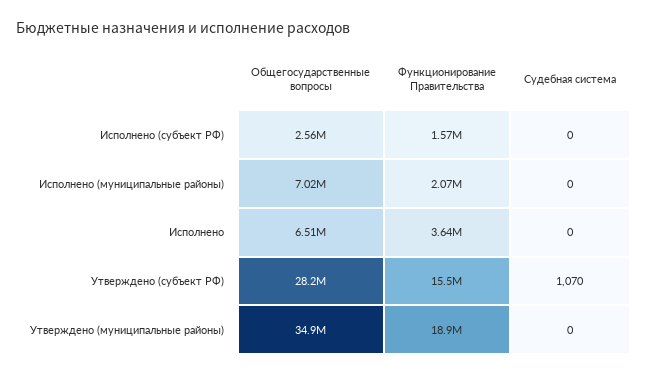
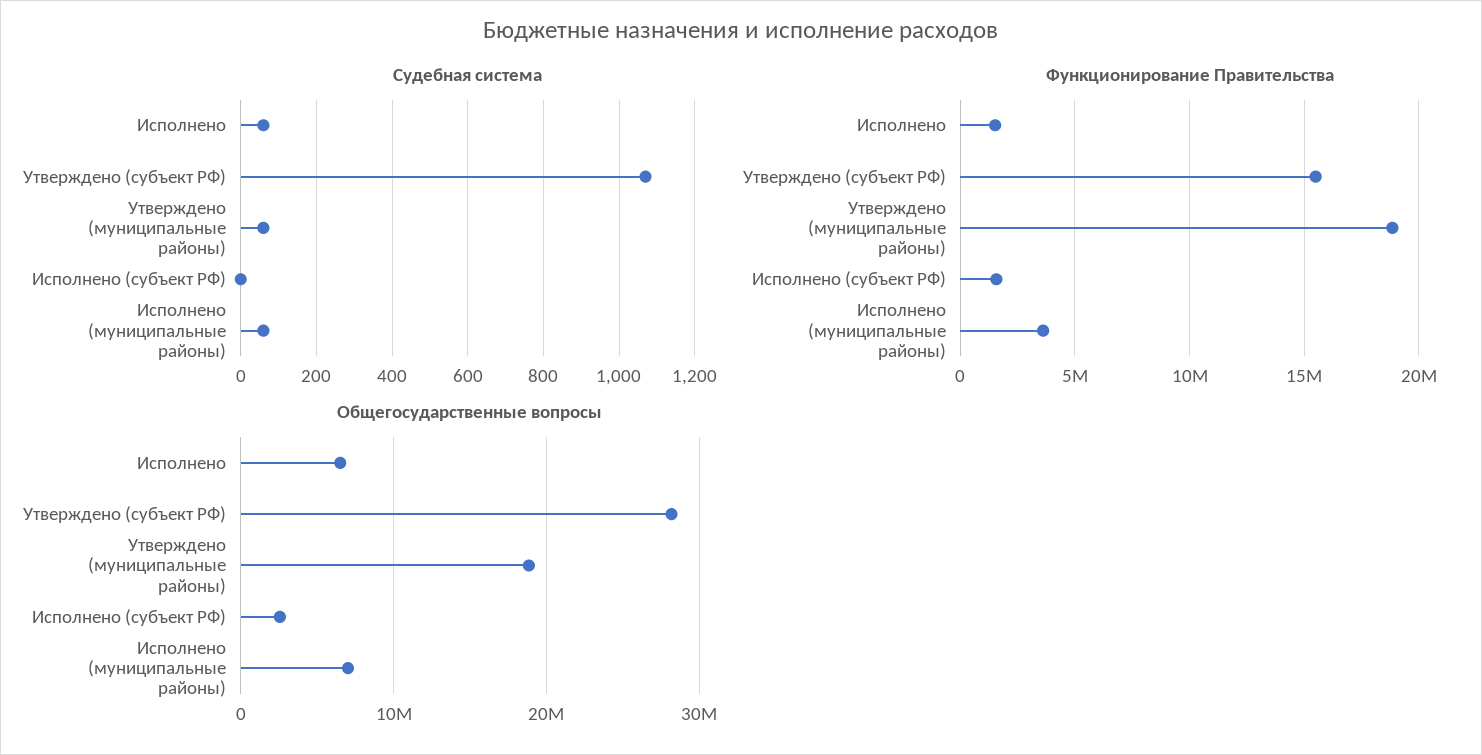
  {
    "Общегосударственные вопросы": {
      "Исполнено (субъект РФ)": 2560000,
      "Исполнено (муниципальные районы)": 7020000,
      "Исполнено": 6510000,
      "Утверждено (субъект РФ)": 28200000,
-     "Утверждено (муниципальные районы)": 34900000
+     "Утверждено (муниципальные районы)": 19000000
    },
    "Функционирование Правительства": {
      "Исполнено (субъект РФ)": 1570000,
-     "Исполнено (муниципальные районы)": 2070000,
+     "Исполнено (муниципальные районы)": 3500000,
-     "Исполнено": 3640000,
+     "Исполнено": 1500000,
      "Утверждено (субъект РФ)": 15500000,
      "Утверждено (муниципальные районы)": 18900000
    },
    "Судебная система": {
      "Исполнено (субъект РФ)": 0,
-     "Исполнено (муниципальные районы)": 0,
+     "Исполнено (муниципальные районы)": 60,
-     "Исполнено": 0,
+     "Исполнено": 60,
      "Утверждено (субъект РФ)": 1070,
-     "Утверждено (муниципальные районы)": 0
+     "Утверждено (муниципальные районы)": 60
    }
  }

